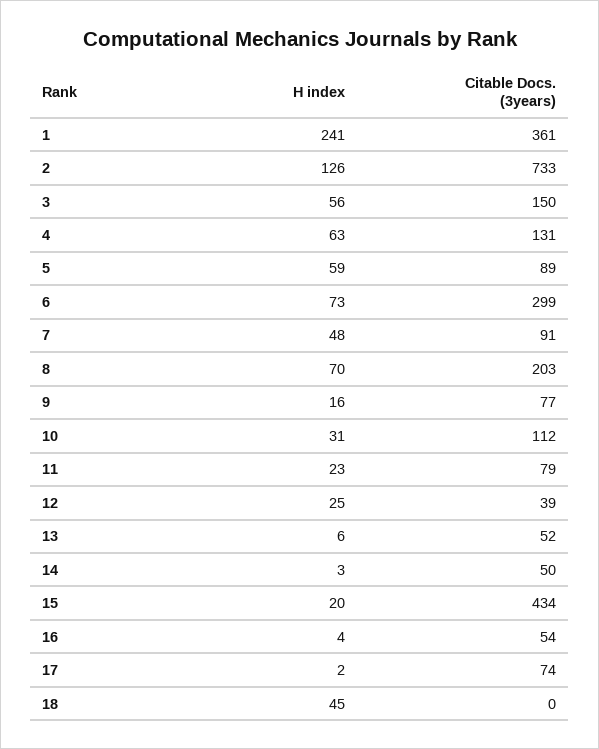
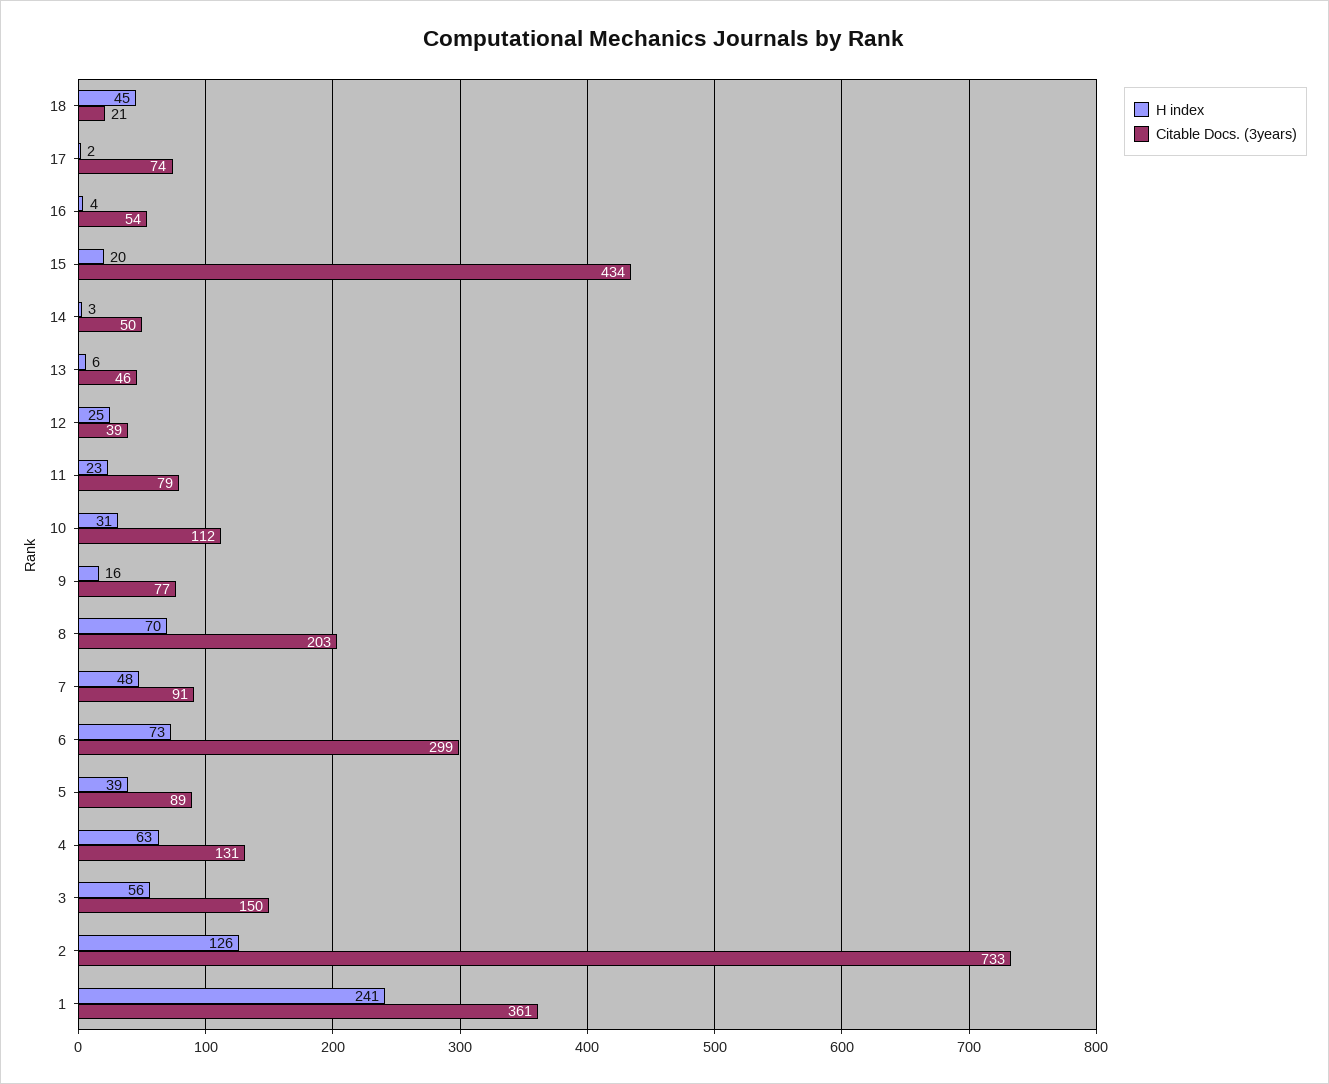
  {
    "H index": {
      "1": 241,
      "2": 126,
      "3": 56,
      "4": 63,
-     "5": 59,
+     "5": 39,
      "6": 73,
      "7": 48,
      "8": 70,
      "9": 16,
      "10": 31,
      "11": 23,
      "12": 25,
      "13": 6,
      "14": 3,
      "15": 20,
      "16": 4,
      "17": 2,
      "18": 45
    },
    "Citable Docs. (3years)": {
      "1": 361,
      "2": 733,
      "3": 150,
      "4": 131,
      "5": 89,
      "6": 299,
      "7": 91,
      "8": 203,
      "9": 77,
      "10": 112,
      "11": 79,
      "12": 39,
-     "13": 52,
+     "13": 46,
      "14": 50,
      "15": 434,
      "16": 54,
      "17": 74,
-     "18": 0
+     "18": 21
    }
  }

